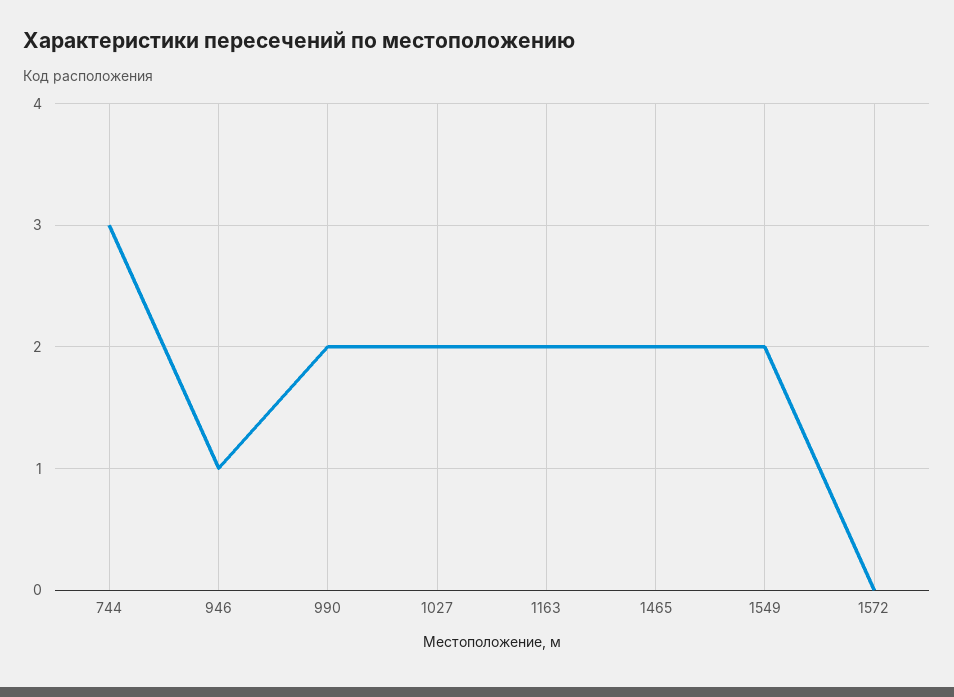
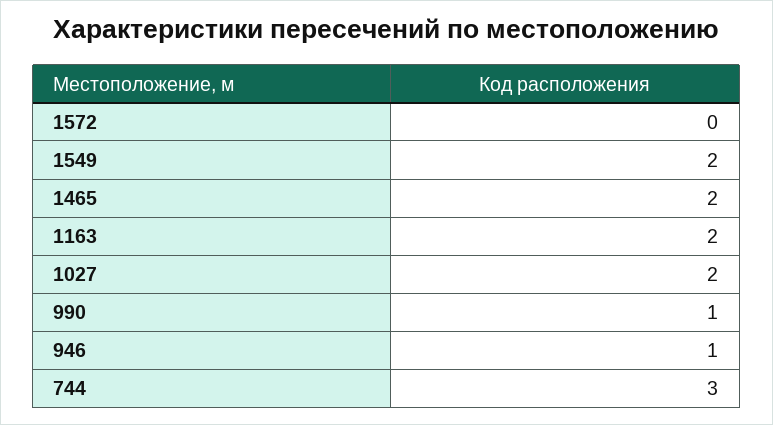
  {
    "744": 3,
    "946": 1,
-   "990": 2,
+   "990": 1,
    "1027": 2,
    "1163": 2,
    "1465": 2,
    "1549": 2,
    "1572": 0
  }

